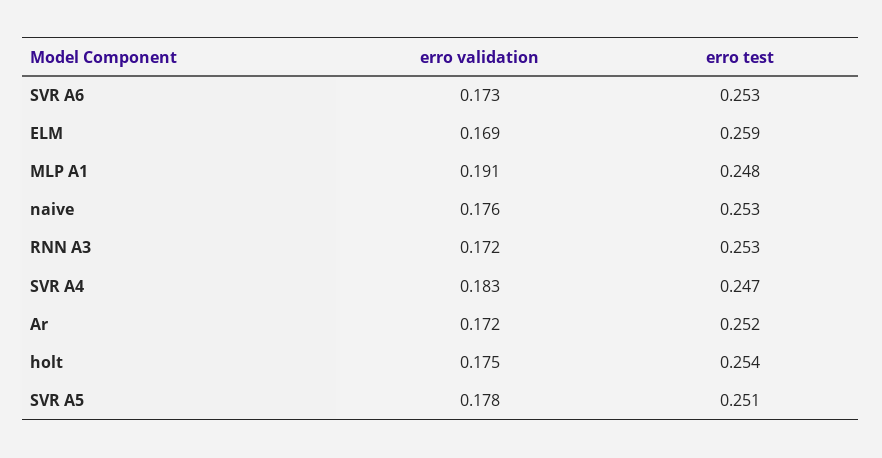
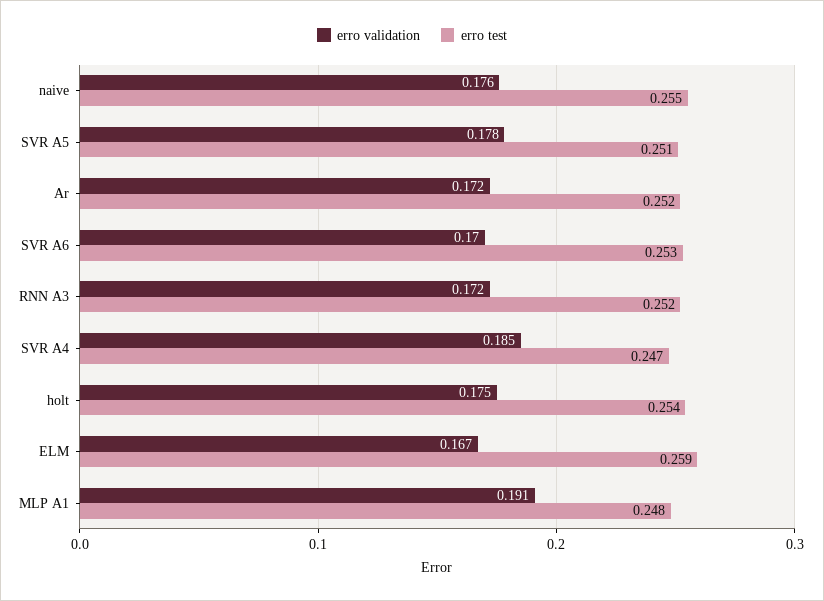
  {
    "erro validation": {
-     "SVR A6": 0.173,
+     "SVR A6": 0.17,
-     "ELM": 0.169,
+     "ELM": 0.167,
      "MLP A1": 0.191,
      "naive": 0.176,
      "RNN A3": 0.172,
-     "SVR A4": 0.183,
+     "SVR A4": 0.185,
      "Ar": 0.172,
      "holt": 0.175,
      "SVR A5": 0.178
    },
    "erro test": {
      "SVR A6": 0.253,
      "ELM": 0.259,
      "MLP A1": 0.248,
-     "naive": 0.253,
+     "naive": 0.255,
-     "RNN A3": 0.253,
+     "RNN A3": 0.252,
      "SVR A4": 0.247,
      "Ar": 0.252,
      "holt": 0.254,
      "SVR A5": 0.251
    }
  }

